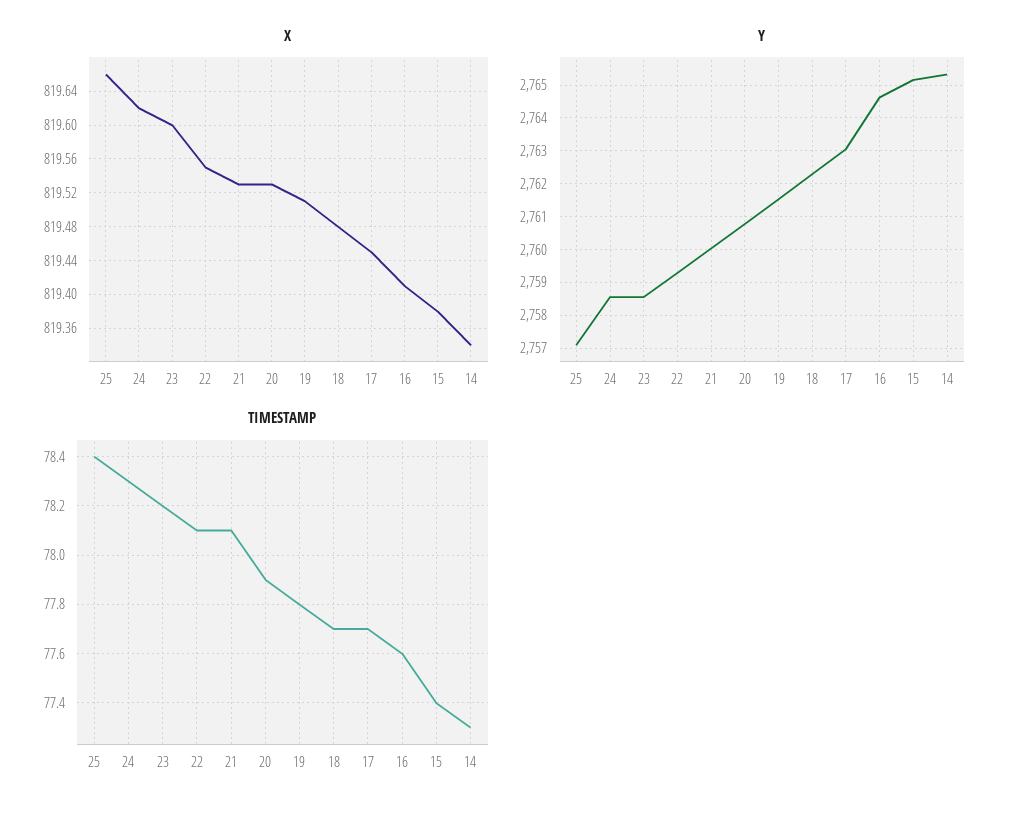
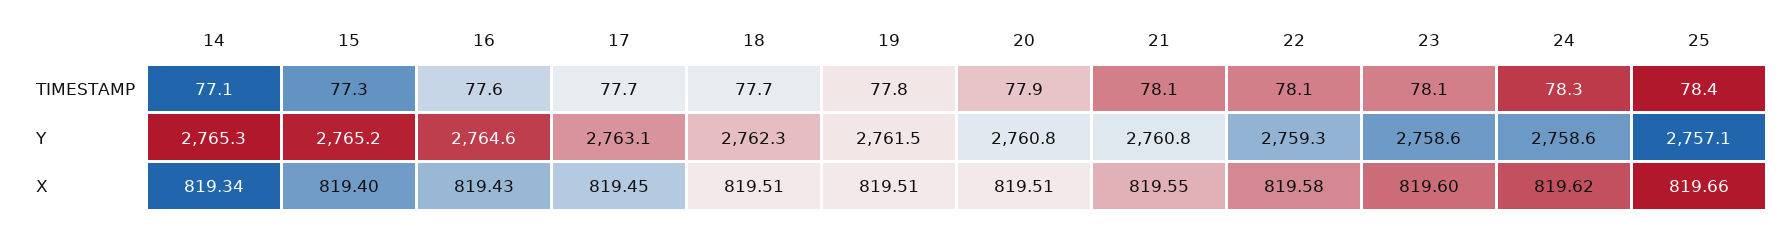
  {
    "X": {
      "25": 819.66,
      "24": 819.62,
      "23": 819.6,
-     "22": 819.55,
+     "22": 819.58,
-     "21": 819.53,
+     "21": 819.55,
-     "20": 819.53,
+     "20": 819.51,
      "19": 819.51,
-     "18": 819.48,
+     "18": 819.51,
      "17": 819.45,
-     "16": 819.41,
+     "16": 819.43,
-     "15": 819.38,
+     "15": 819.4,
      "14": 819.34
    },
    "Y": {
      "25": 2757.1,
      "24": 2758.6,
      "23": 2758.6,
      "22": 2759.3,
-     "21": 2760,
+     "21": 2760.8,
      "20": 2760.8,
      "19": 2761.5,
      "18": 2762.3,
      "17": 2763.1,
      "16": 2764.6,
      "15": 2765.2,
      "14": 2765.3
    },
    "TIMESTAMP": {
      "25": 78.4,
      "24": 78.3,
-     "23": 78.2,
+     "23": 78.1,
      "22": 78.1,
      "21": 78.1,
      "20": 77.9,
      "19": 77.8,
      "18": 77.7,
      "17": 77.7,
      "16": 77.6,
-     "15": 77.4,
+     "15": 77.3,
-     "14": 77.3
+     "14": 77.1
    }
  }

